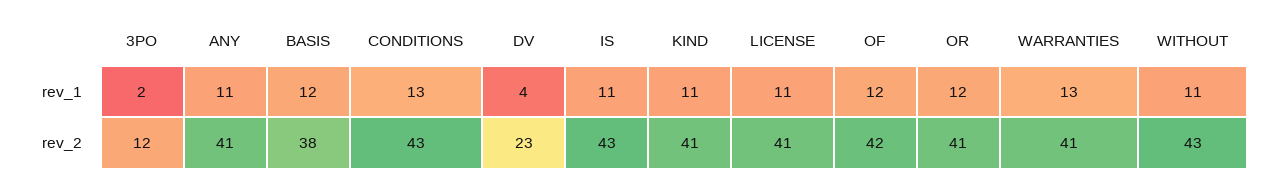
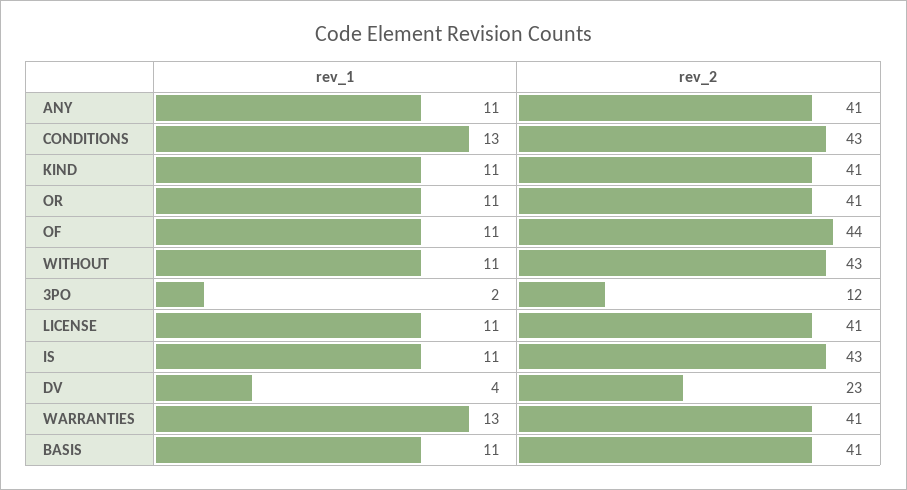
  {
    "3PO": {
      "rev_1": 2,
      "rev_2": 12
    },
    "ANY": {
      "rev_1": 11,
      "rev_2": 41
    },
    "BASIS": {
-     "rev_1": 12,
+     "rev_1": 11,
-     "rev_2": 38
+     "rev_2": 41
    },
    "CONDITIONS": {
      "rev_1": 13,
      "rev_2": 43
    },
    "DV": {
      "rev_1": 4,
      "rev_2": 23
    },
    "IS": {
      "rev_1": 11,
      "rev_2": 43
    },
    "KIND": {
      "rev_1": 11,
      "rev_2": 41
    },
    "LICENSE": {
      "rev_1": 11,
      "rev_2": 41
    },
    "OF": {
-     "rev_1": 12,
+     "rev_1": 11,
-     "rev_2": 42
+     "rev_2": 44
    },
    "OR": {
-     "rev_1": 12,
+     "rev_1": 11,
      "rev_2": 41
    },
    "WARRANTIES": {
      "rev_1": 13,
      "rev_2": 41
    },
    "WITHOUT": {
      "rev_1": 11,
      "rev_2": 43
    }
  }

